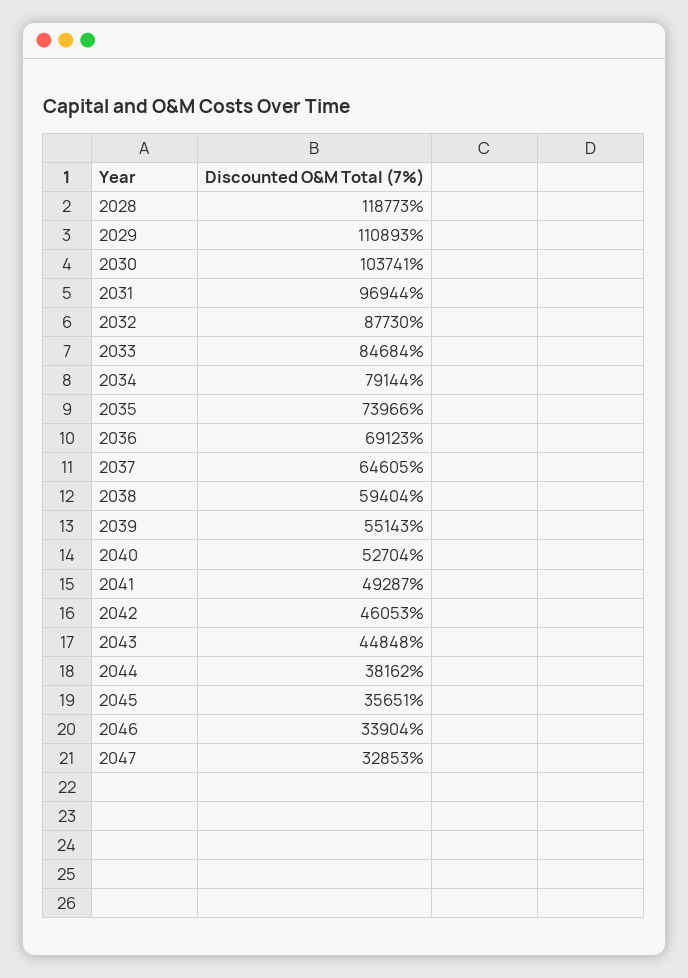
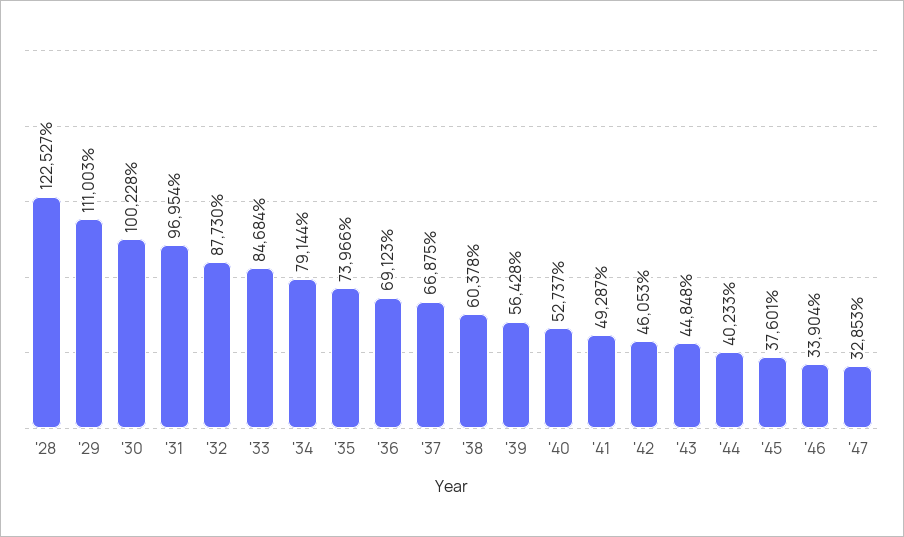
  {
-   "2028": 118773,
+   "2028": 122527,
-   "2029": 110893,
+   "2029": 111003,
-   "2030": 103741,
+   "2030": 100228,
-   "2031": 96944,
+   "2031": 96954,
    "2032": 87730,
    "2033": 84684,
    "2034": 79144,
    "2035": 73966,
    "2036": 69123,
-   "2037": 64605,
+   "2037": 66875,
-   "2038": 59404,
+   "2038": 60378,
-   "2039": 55143,
+   "2039": 56428,
-   "2040": 52704,
+   "2040": 52737,
    "2041": 49287,
    "2042": 46053,
    "2043": 44848,
-   "2044": 38162,
+   "2044": 40233,
-   "2045": 35651,
+   "2045": 37601,
    "2046": 33904,
    "2047": 32853
  }

